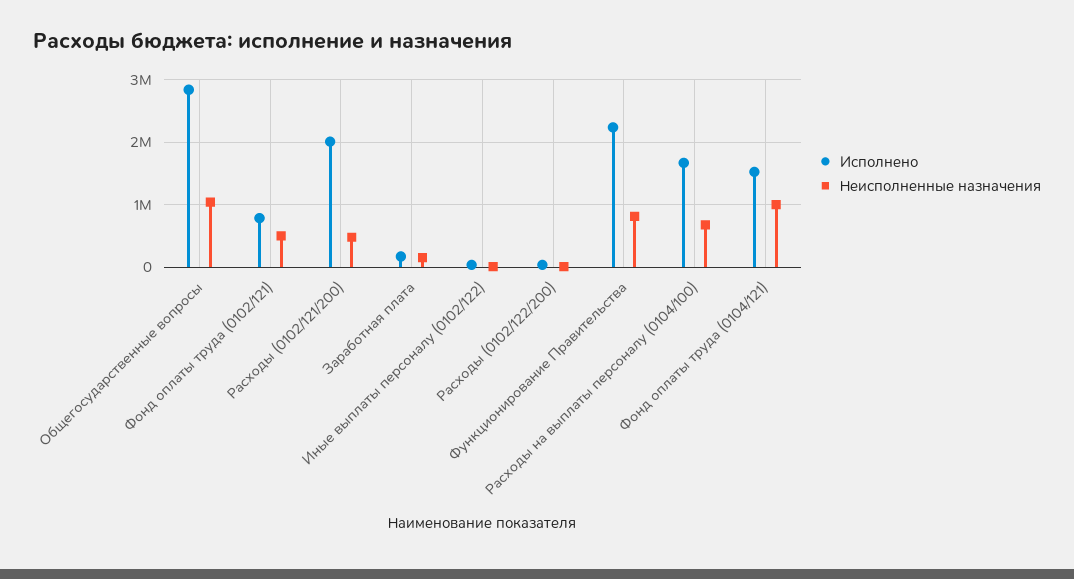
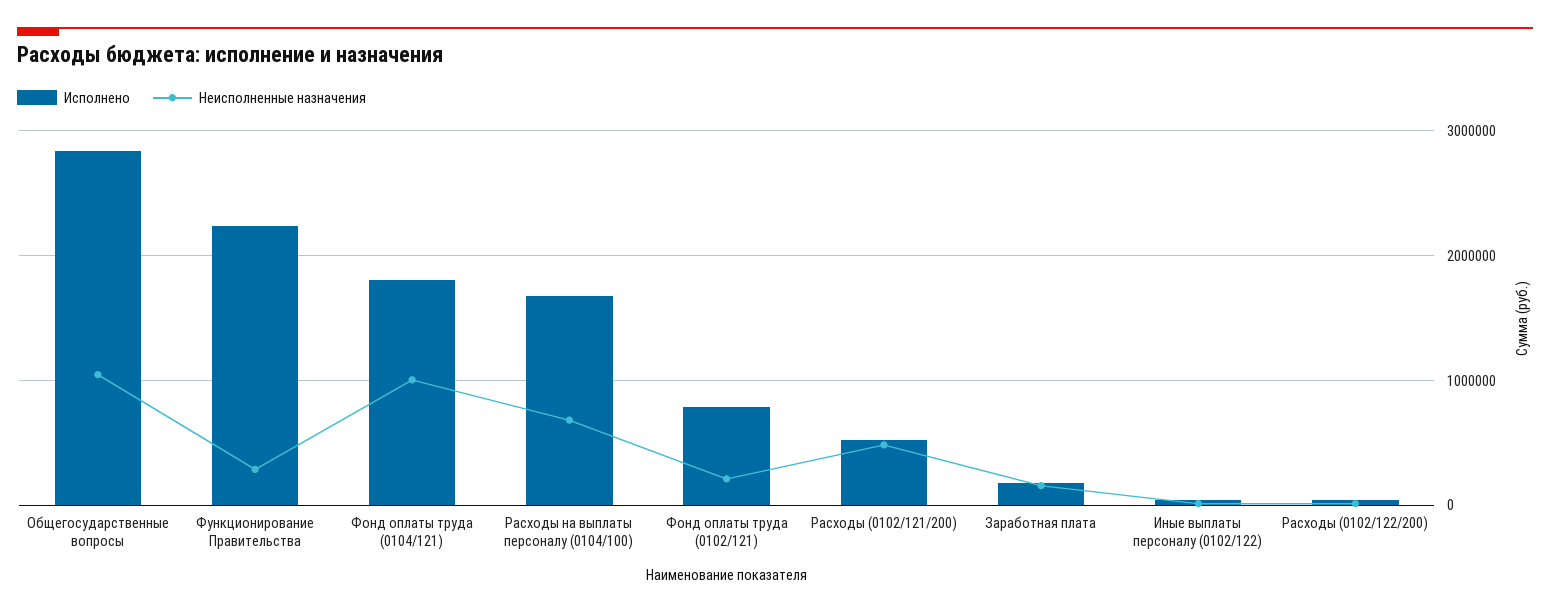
  {
    "Исполнено": {
      "Общегосударственные вопросы": 2800000,
      "Фонд оплаты труда (0102/121)": 800000,
-     "Расходы (0102/121/200)": 2000000,
+     "Расходы (0102/121/200)": 500000,
      "Заработная плата": 200000,
      "Иные выплаты персоналу (0102/122)": 0,
      "Расходы (0102/122/200)": 0,
      "Функционирование Правительства": 2200000,
      "Расходы на выплаты персоналу (0104/100)": 1700000,
-     "Фонд оплаты труда (0104/121)": 1500000
+     "Фонд оплаты труда (0104/121)": 1800000
    },
    "Неисполненные назначения": {
      "Общегосударственные вопросы": 1000000,
-     "Фонд оплаты труда (0102/121)": 500000,
+     "Фонд оплаты труда (0102/121)": 200000,
      "Расходы (0102/121/200)": 500000,
      "Заработная плата": 200000,
      "Иные выплаты персоналу (0102/122)": 0,
      "Расходы (0102/122/200)": 0,
-     "Функционирование Правительства": 800000,
+     "Функционирование Правительства": 300000,
      "Расходы на выплаты персоналу (0104/100)": 700000,
      "Фонд оплаты труда (0104/121)": 1000000
    }
  }

